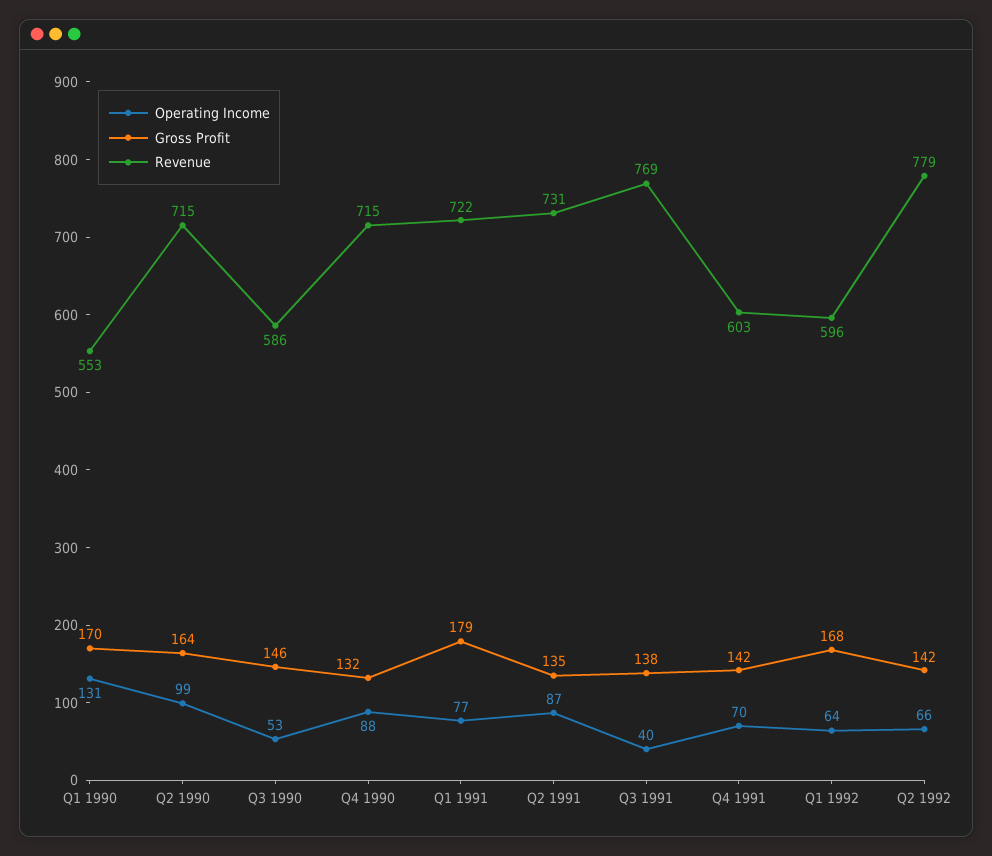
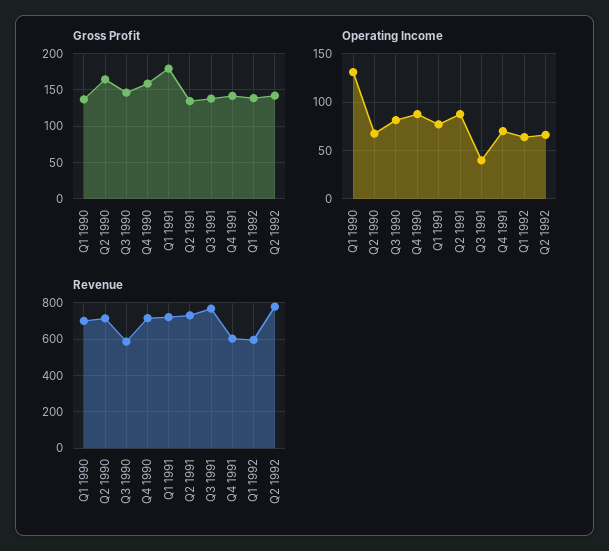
  {
    "Operating Income": {
      "Q1 1990": 131,
-     "Q2 1990": 99,
+     "Q2 1990": 70,
-     "Q3 1990": 53,
+     "Q3 1990": 80,
      "Q4 1990": 88,
      "Q1 1991": 77,
      "Q2 1991": 87,
      "Q3 1991": 40,
      "Q4 1991": 70,
      "Q1 1992": 64,
      "Q2 1992": 66
    },
    "Gross Profit": {
-     "Q1 1990": 170,
+     "Q1 1990": 140,
      "Q2 1990": 164,
      "Q3 1990": 146,
-     "Q4 1990": 132,
+     "Q4 1990": 160,
      "Q1 1991": 179,
      "Q2 1991": 135,
      "Q3 1991": 138,
      "Q4 1991": 142,
-     "Q1 1992": 168,
+     "Q1 1992": 140,
      "Q2 1992": 142
    },
    "Revenue": {
-     "Q1 1990": 553,
+     "Q1 1990": 700,
      "Q2 1990": 715,
      "Q3 1990": 586,
      "Q4 1990": 715,
      "Q1 1991": 722,
      "Q2 1991": 731,
      "Q3 1991": 769,
      "Q4 1991": 603,
      "Q1 1992": 596,
      "Q2 1992": 779
    }
  }

